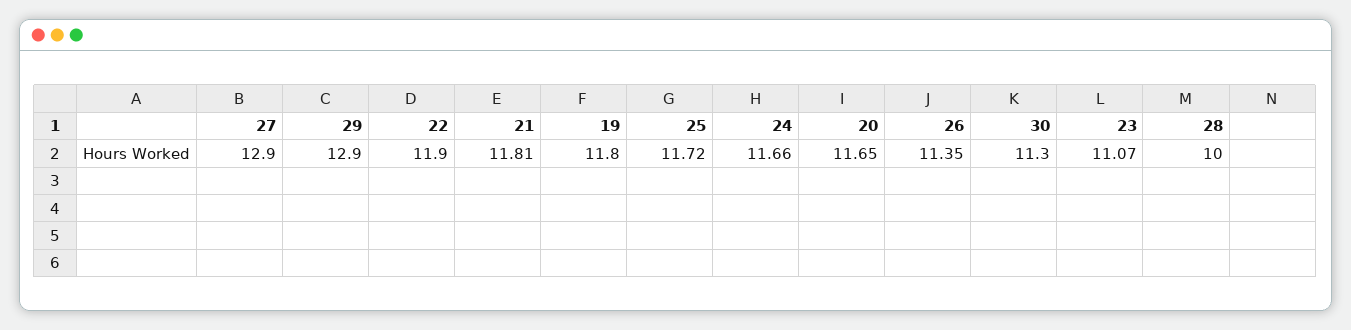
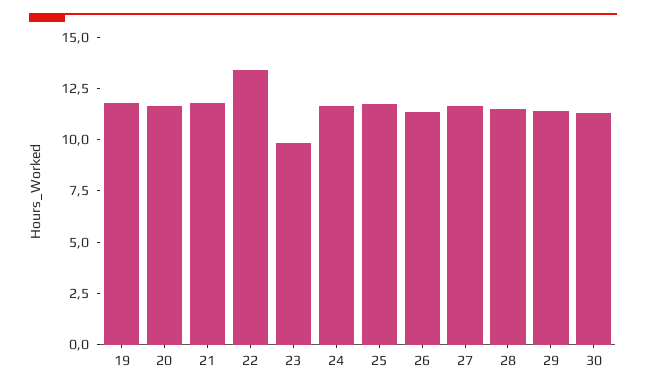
  {
-   "27": 12.9,
+   "27": 11.5,
-   "29": 12.9,
+   "29": 11.5,
-   "22": 11.9,
+   "22": 13.5,
    "21": 11.81,
    "19": 11.8,
    "25": 11.72,
    "24": 11.66,
    "20": 11.65,
    "26": 11.35,
    "30": 11.3,
-   "23": 11.07,
+   "23": 10,
-   "28": 10
+   "28": 11.5
  }

